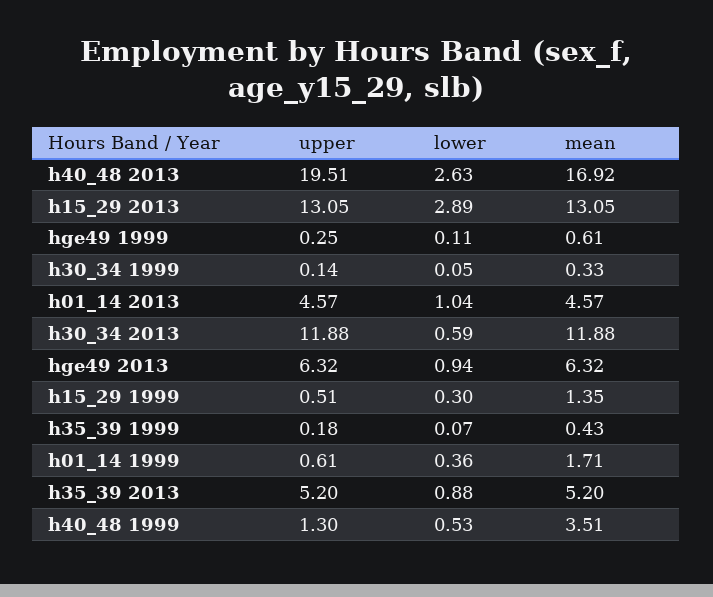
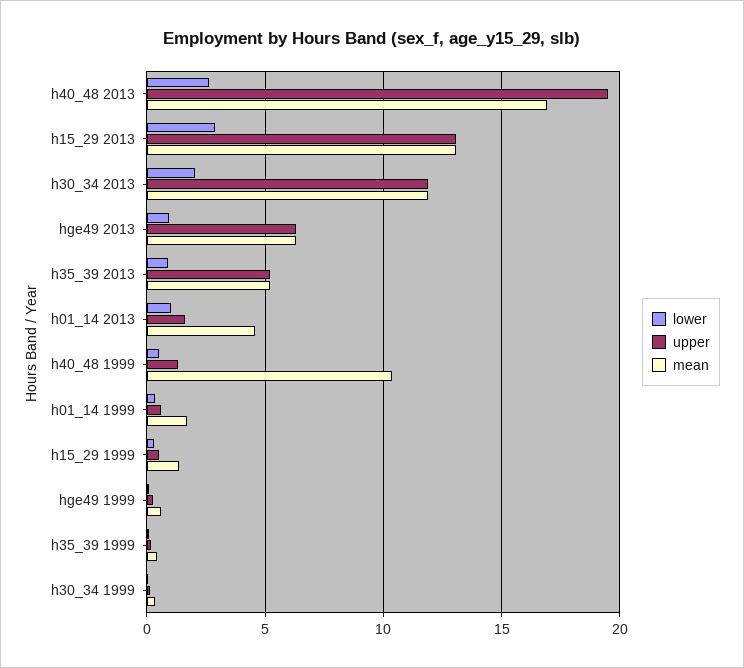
  {
    "upper": {
      "h40_48 2013": 19.51,
      "h15_29 2013": 13.05,
      "hge49 1999": 0.25,
      "h30_34 1999": 0.14,
-     "h01_14 2013": 4.57,
+     "h01_14 2013": 1.5,
      "h30_34 2013": 11.88,
      "hge49 2013": 6.32,
      "h15_29 1999": 0.51,
      "h35_39 1999": 0.18,
      "h01_14 1999": 0.61,
      "h35_39 2013": 5.2,
      "h40_48 1999": 1.3
    },
    "lower": {
      "h40_48 2013": 2.63,
      "h15_29 2013": 2.89,
      "hge49 1999": 0.11,
      "h30_34 1999": 0.05,
      "h01_14 2013": 1.04,
-     "h30_34 2013": 0.59,
+     "h30_34 2013": 2,
      "hge49 2013": 0.94,
      "h15_29 1999": 0.3,
      "h35_39 1999": 0.07,
      "h01_14 1999": 0.36,
      "h35_39 2013": 0.88,
      "h40_48 1999": 0.53
    },
    "mean": {
      "h40_48 2013": 16.92,
      "h15_29 2013": 13.05,
      "hge49 1999": 0.61,
      "h30_34 1999": 0.33,
      "h01_14 2013": 4.57,
      "h30_34 2013": 11.88,
      "hge49 2013": 6.32,
      "h15_29 1999": 1.35,
      "h35_39 1999": 0.43,
      "h01_14 1999": 1.71,
      "h35_39 2013": 5.2,
-     "h40_48 1999": 3.51
+     "h40_48 1999": 10.5
    }
  }

